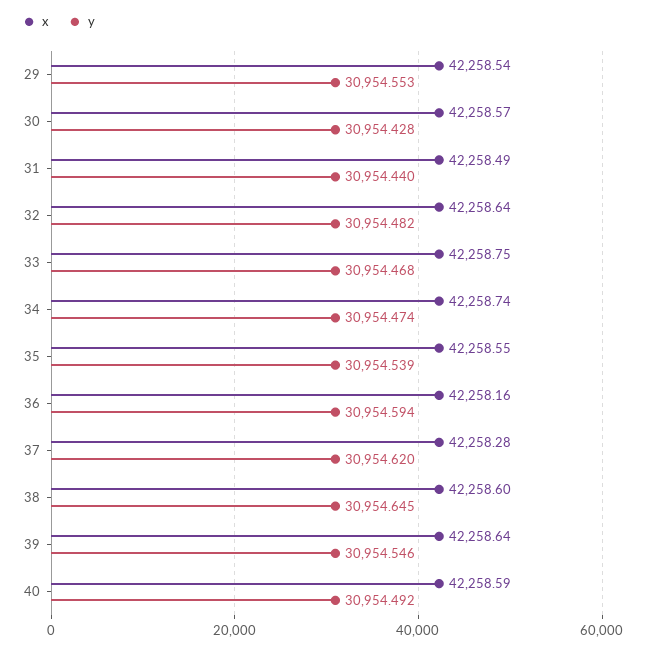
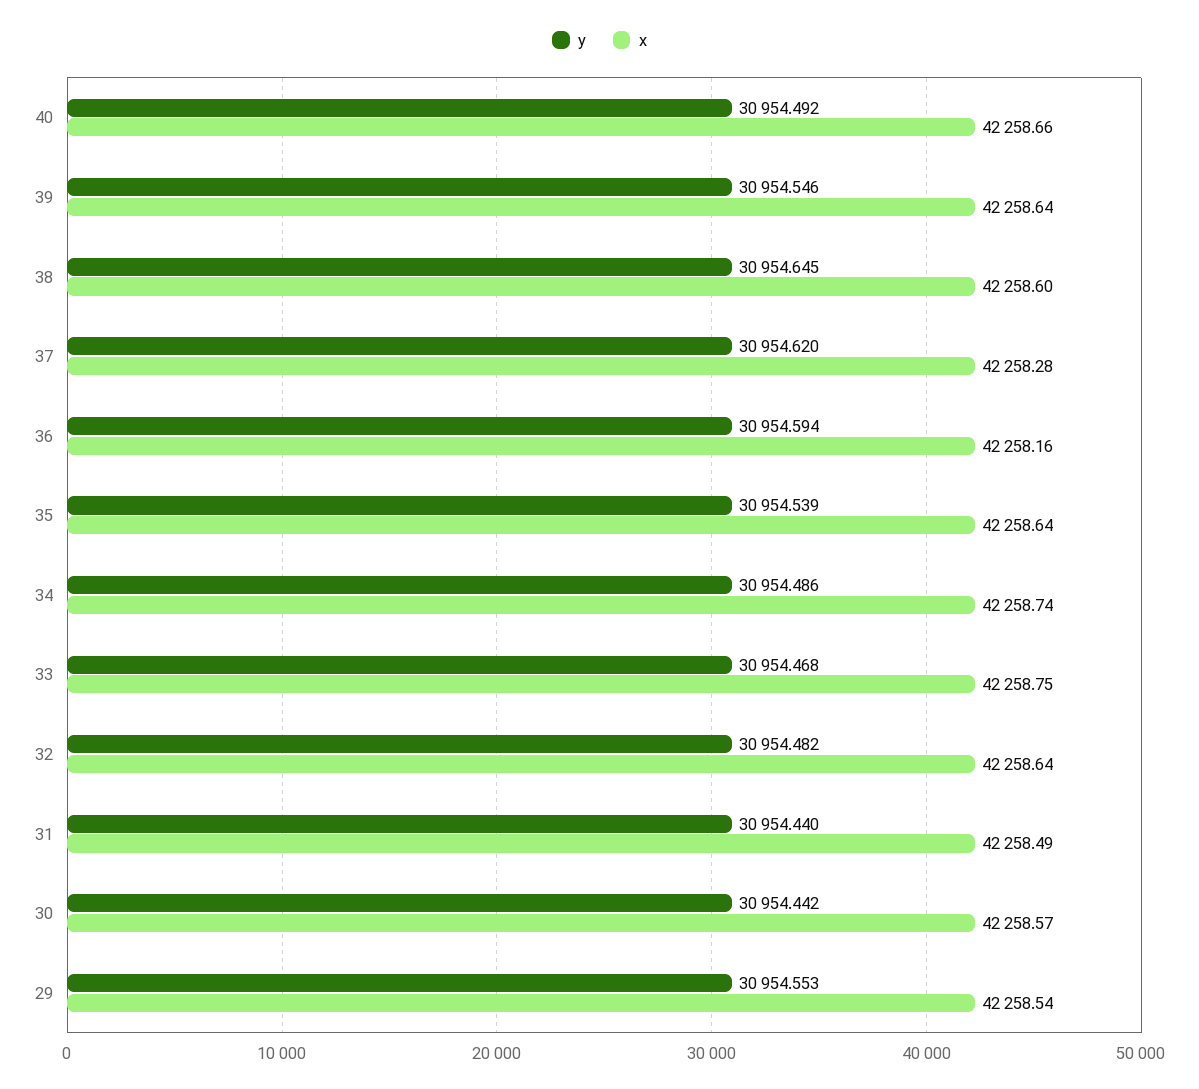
  {
    "x": {
      "29": 42258.54,
      "30": 42258.57,
      "31": 42258.49,
      "32": 42258.64,
      "33": 42258.75,
      "34": 42258.74,
-     "35": 42258.55,
+     "35": 42258.64,
      "36": 42258.16,
      "37": 42258.28,
      "38": 42258.6,
      "39": 42258.64,
-     "40": 42258.59
+     "40": 42258.66
    },
    "y": {
      "29": 30954.553,
-     "30": 30954.428,
+     "30": 30954.442,
      "31": 30954.44,
      "32": 30954.482,
      "33": 30954.468,
-     "34": 30954.474,
+     "34": 30954.486,
      "35": 30954.539,
      "36": 30954.594,
      "37": 30954.62,
      "38": 30954.645,
      "39": 30954.546,
      "40": 30954.492
    }
  }

